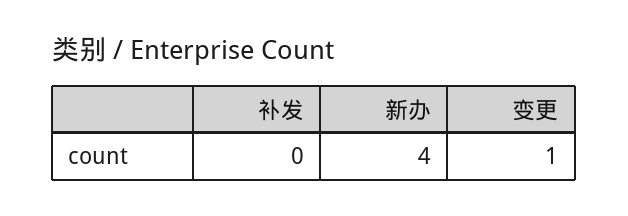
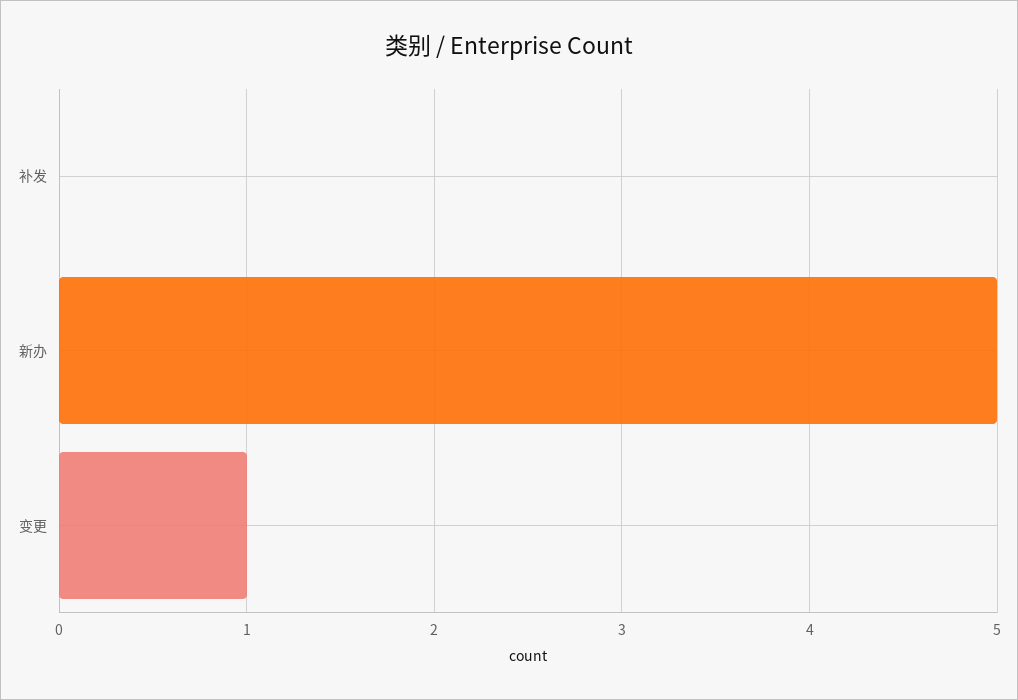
  {
    "补发": 0,
-   "新办": 4,
+   "新办": 5,
    "变更": 1
  }

